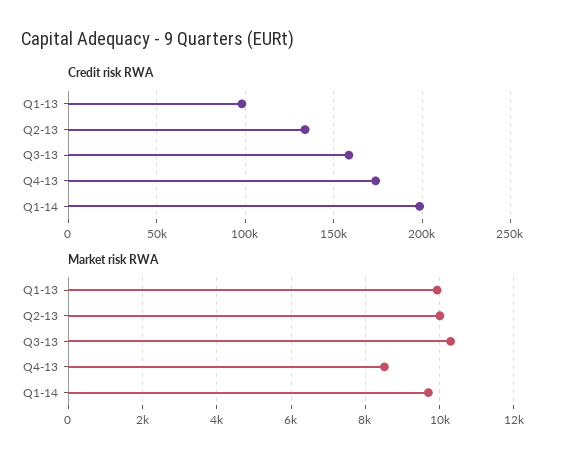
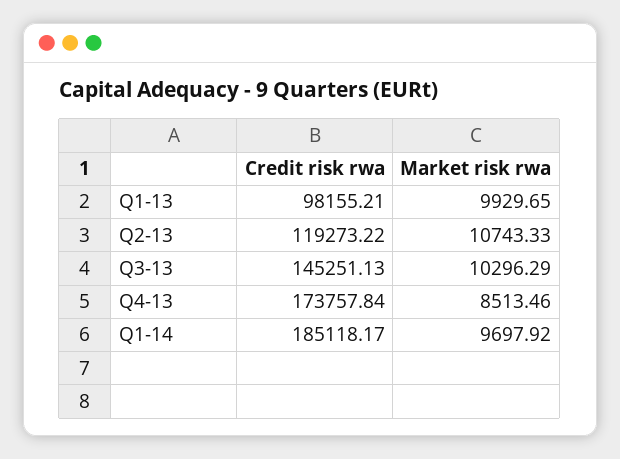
  {
    "Credit risk RWA": {
      "Q1-13": 98155.21,
-     "Q2-13": 135000,
+     "Q2-13": 119273.22,
-     "Q3-13": 160000,
+     "Q3-13": 145251.13,
      "Q4-13": 173757.84,
-     "Q1-14": 200000
+     "Q1-14": 185118.17
    },
    "Market risk RWA": {
      "Q1-13": 9929.65,
-     "Q2-13": 10000,
+     "Q2-13": 10743.33,
      "Q3-13": 10296.29,
      "Q4-13": 8513.46,
      "Q1-14": 9697.92
    }
  }

